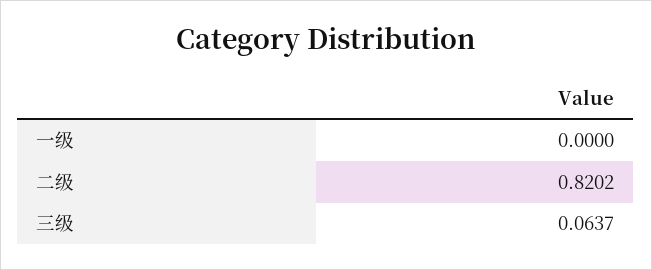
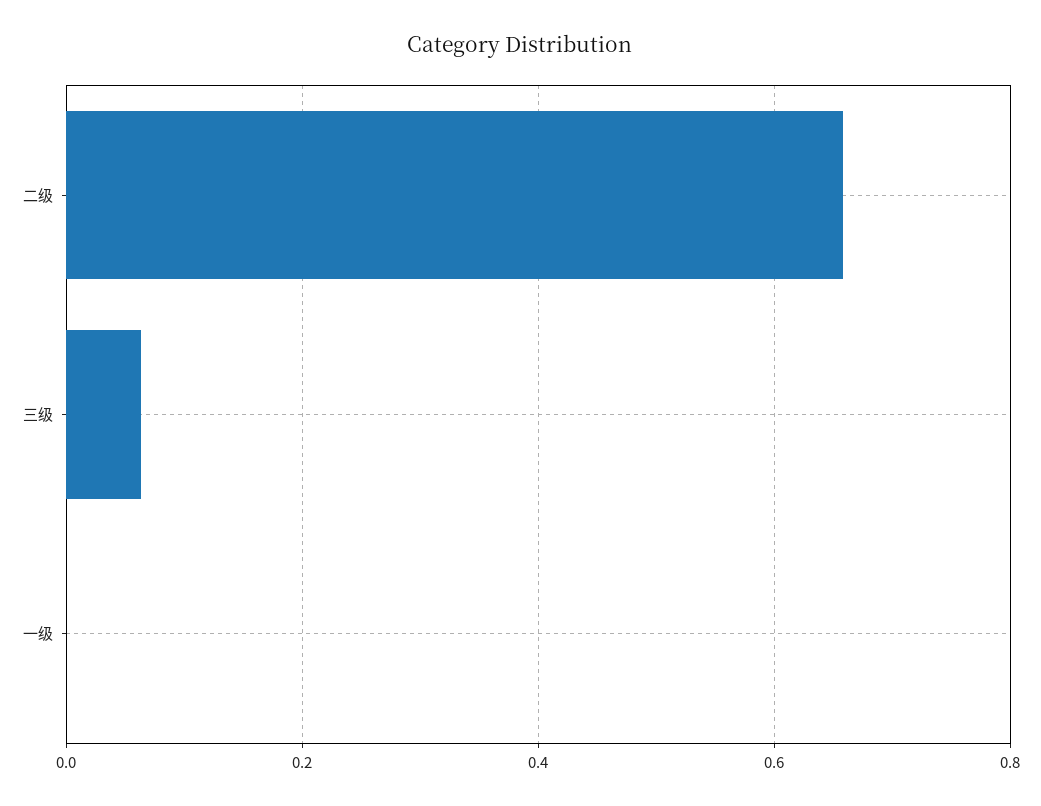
  {
    "一级": 0,
-   "二级": 0.8202,
+   "二级": 0.66,
    "三级": 0.0637
  }

